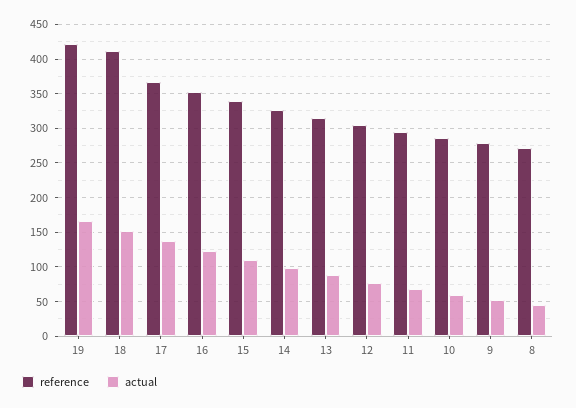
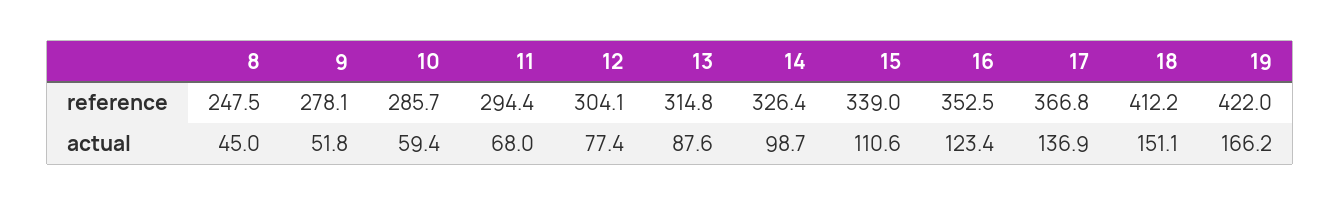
  {
    "reference": {
      "19": 422,
      "18": 412.2,
      "17": 366.8,
      "16": 352.5,
      "15": 339,
      "14": 326.4,
      "13": 314.8,
      "12": 304.1,
      "11": 294.4,
      "10": 285.7,
      "9": 278.1,
-     "8": 270
+     "8": 247.5
    },
    "actual": {
      "19": 166.2,
      "18": 151.1,
      "17": 136.9,
      "16": 123.4,
      "15": 110.6,
      "14": 98.7,
      "13": 87.6,
      "12": 77.4,
      "11": 68,
      "10": 59.4,
      "9": 51.8,
      "8": 45
    }
  }

